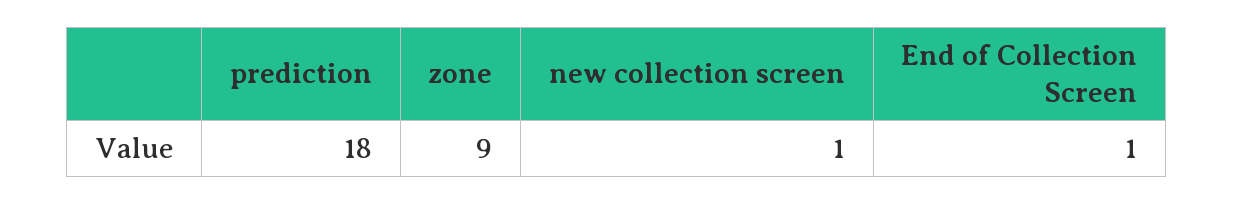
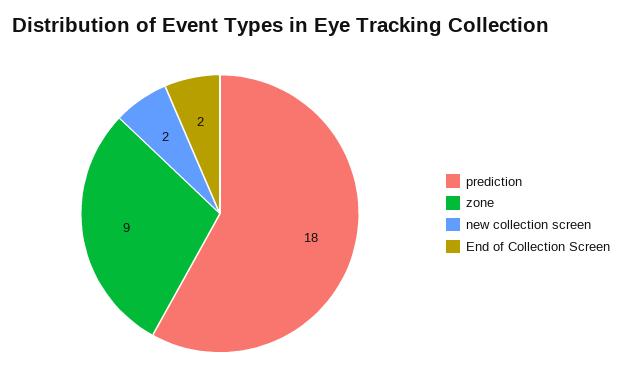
  {
    "prediction": 18,
    "zone": 9,
-   "new collection screen": 1,
+   "new collection screen": 2,
-   "End of Collection Screen": 1
+   "End of Collection Screen": 2
  }

